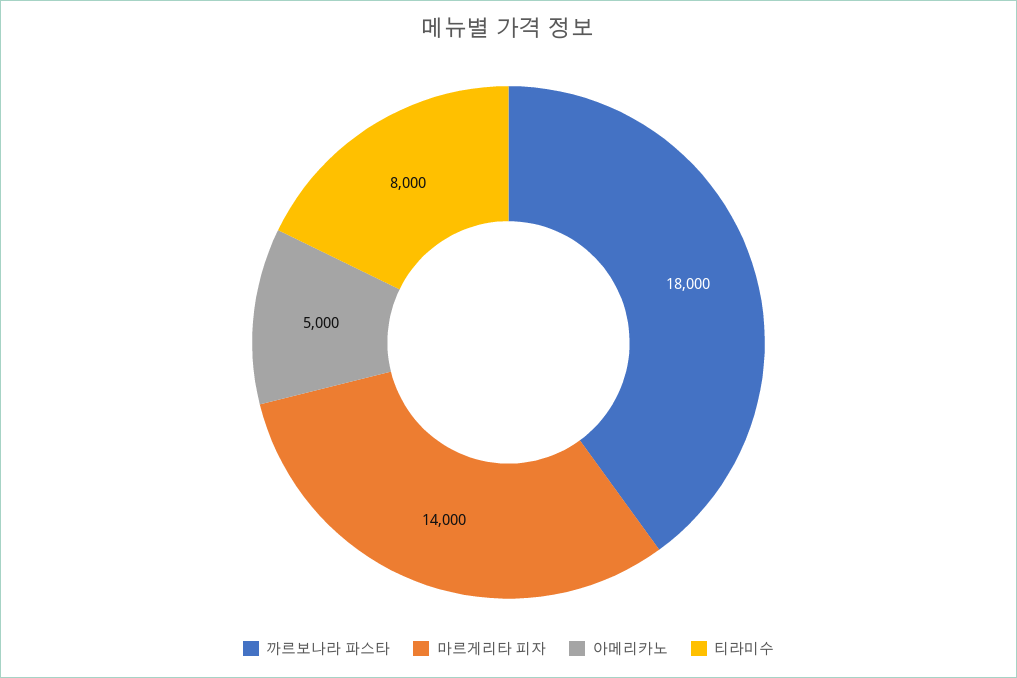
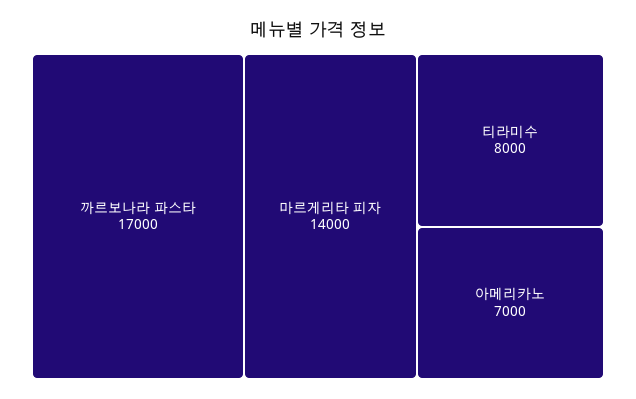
  {
-   "까르보나라 파스타": 18000,
+   "까르보나라 파스타": 17000,
    "마르게리타 피자": 14000,
-   "아메리카노": 5000,
+   "아메리카노": 7000,
    "티라미수": 8000
  }

